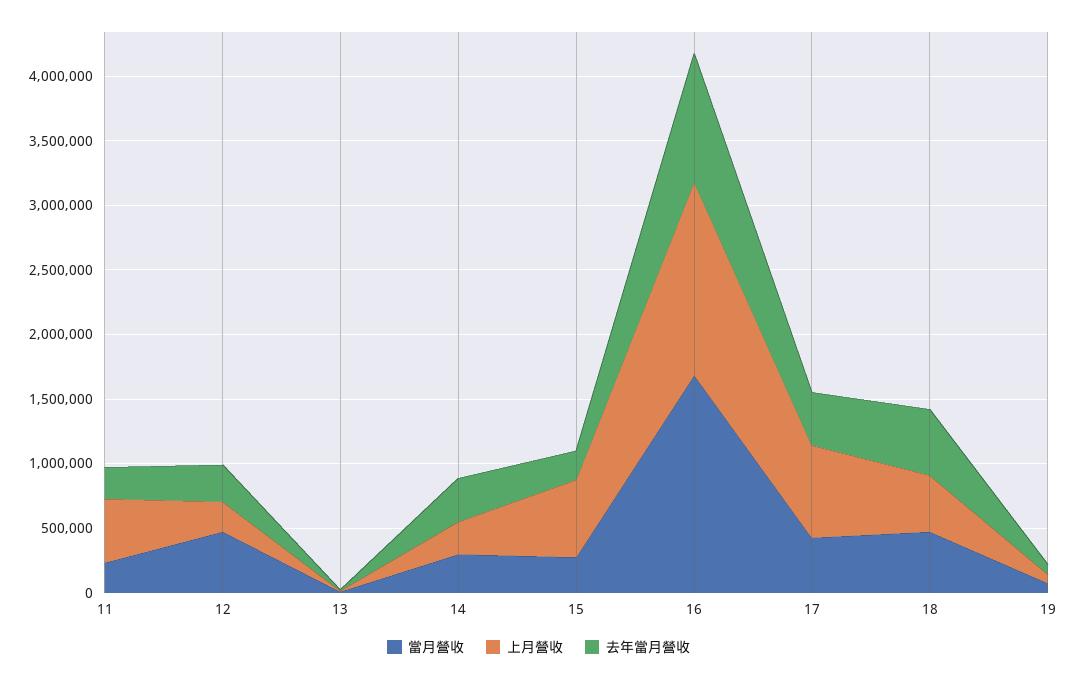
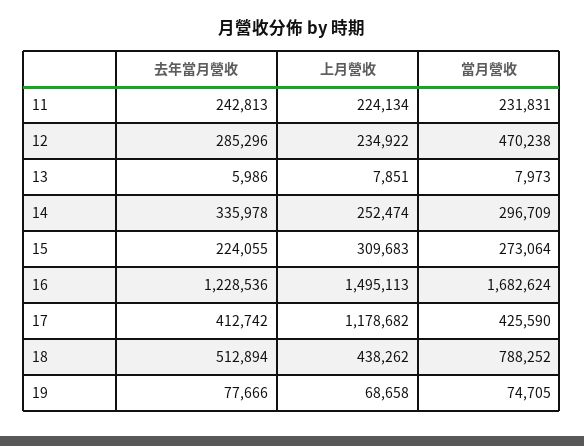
  {
    "當月營收": {
      "11": 231831,
      "12": 470238,
      "13": 7973,
      "14": 296709,
      "15": 273064,
      "16": 1682624,
      "17": 425590,
-     "18": 500000,
+     "18": 788252,
      "19": 74705
    },
    "上月營收": {
-     "11": 500000,
+     "11": 224134,
      "12": 234922,
      "13": 7851,
      "14": 252474,
-     "15": 600000,
+     "15": 309683,
      "16": 1495113,
-     "17": 700000,
+     "17": 1178682,
      "18": 438262,
      "19": 68658
    },
    "去年當月營收": {
      "11": 242813,
      "12": 285296,
      "13": 5986,
      "14": 335978,
      "15": 224055,
-     "16": 1000000,
+     "16": 1228536,
      "17": 412742,
      "18": 512894,
      "19": 77666
    }
  }

